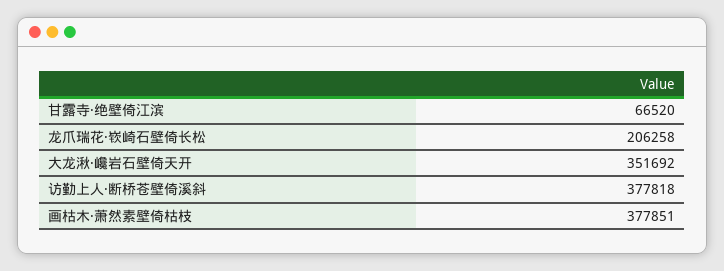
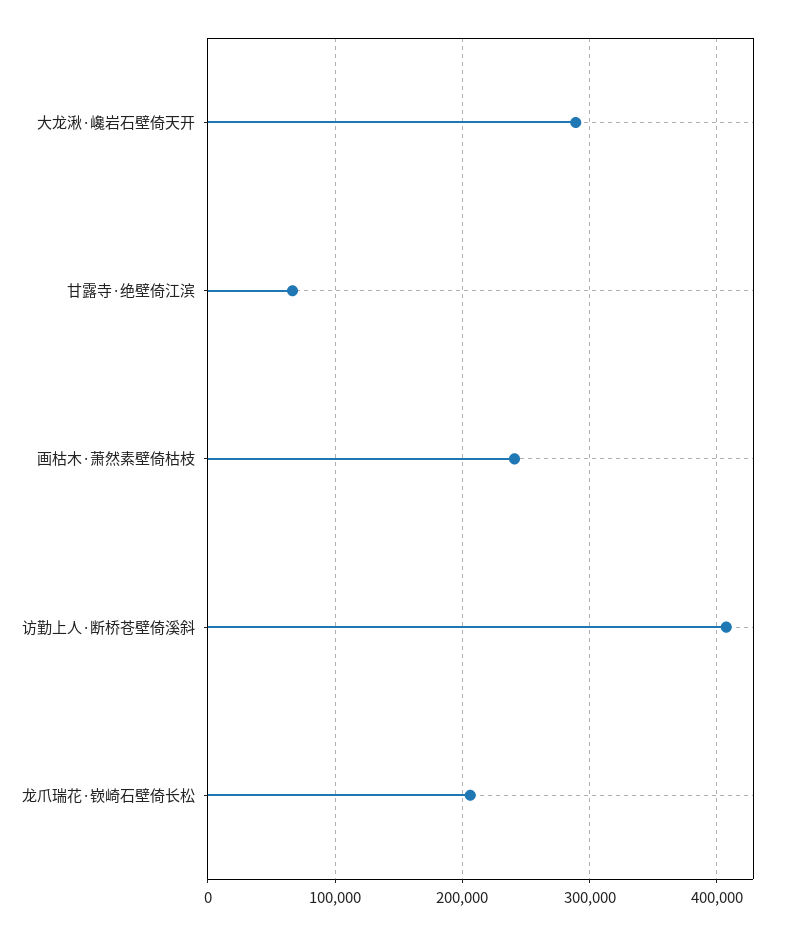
  {
    "甘露寺·绝壁倚江滨": 66520,
    "龙爪瑞花·嵚崎石壁倚长松": 206258,
-   "大龙湫·巉岩石壁倚天开": 351692,
+   "大龙湫·巉岩石壁倚天开": 290000,
-   "访勤上人·断桥苍壁倚溪斜": 377818,
+   "访勤上人·断桥苍壁倚溪斜": 410000,
-   "画枯木·萧然素壁倚枯枝": 377851
+   "画枯木·萧然素壁倚枯枝": 240000
  }

